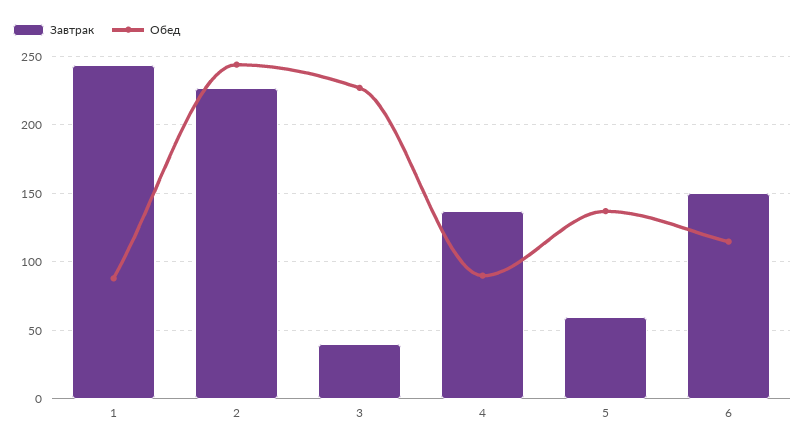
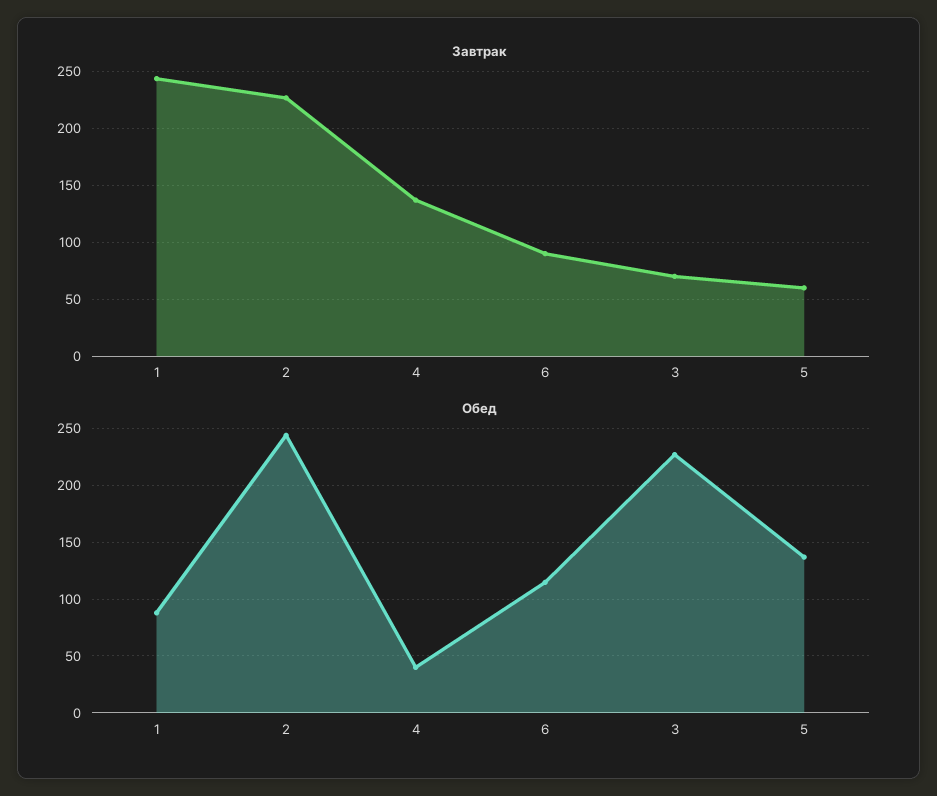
  {
    "Завтрак": {
      "1": 245,
      "2": 225,
-     "3": 40,
+     "3": 70,
      "4": 135,
      "5": 60,
-     "6": 150
+     "6": 90
    },
    "Обед": {
      "1": 90,
      "2": 245,
      "3": 225,
-     "4": 90,
+     "4": 40,
      "5": 135,
      "6": 115
    }
  }

